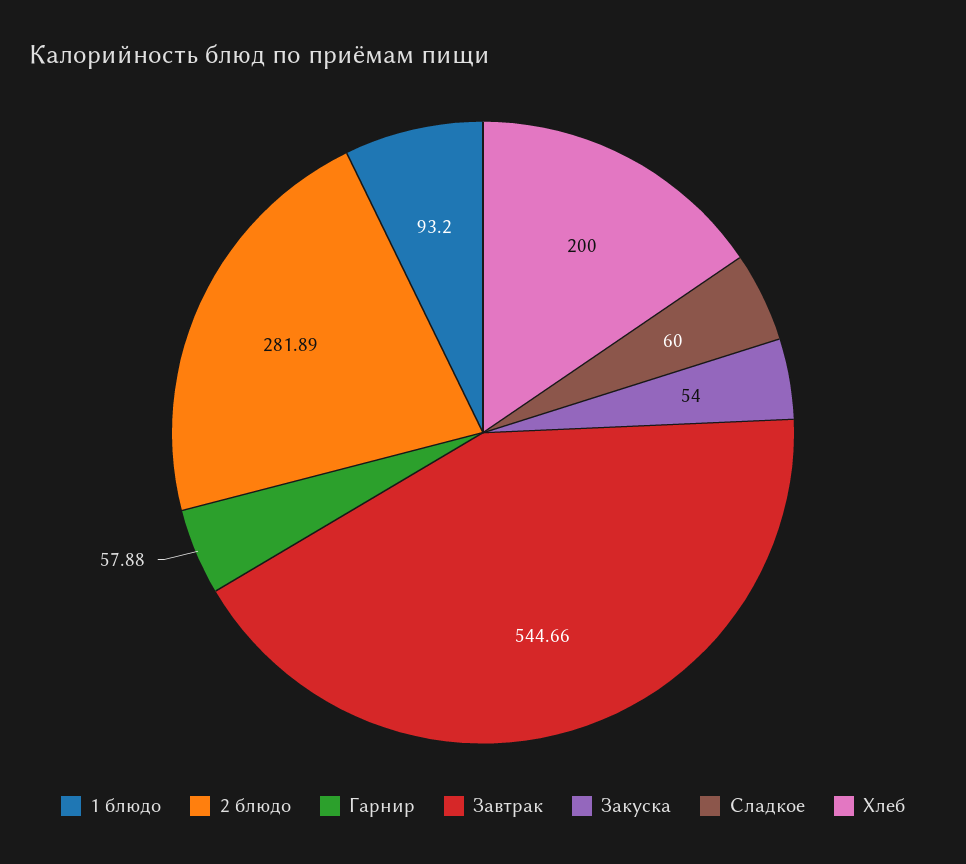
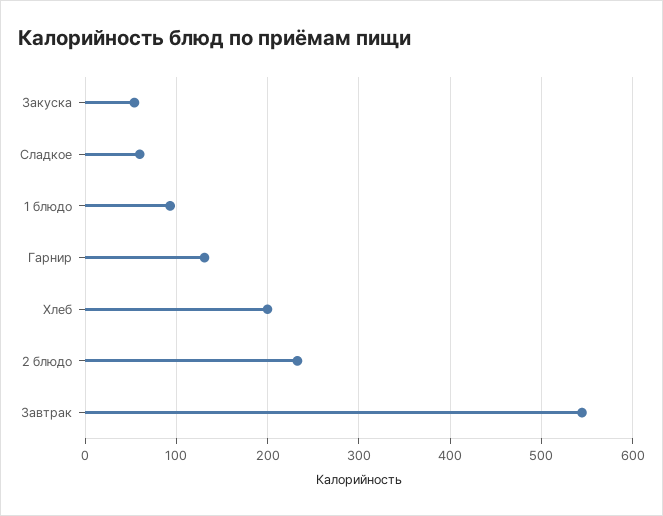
  {
    "1 блюдо": 93.2,
-   "2 блюдо": 281.89,
+   "2 блюдо": 230,
-   "Гарнир": 57.88,
+   "Гарнир": 130,
    "Завтрак": 544.66,
    "Закуска": 54,
    "Сладкое": 60,
    "Хлеб": 200
  }

